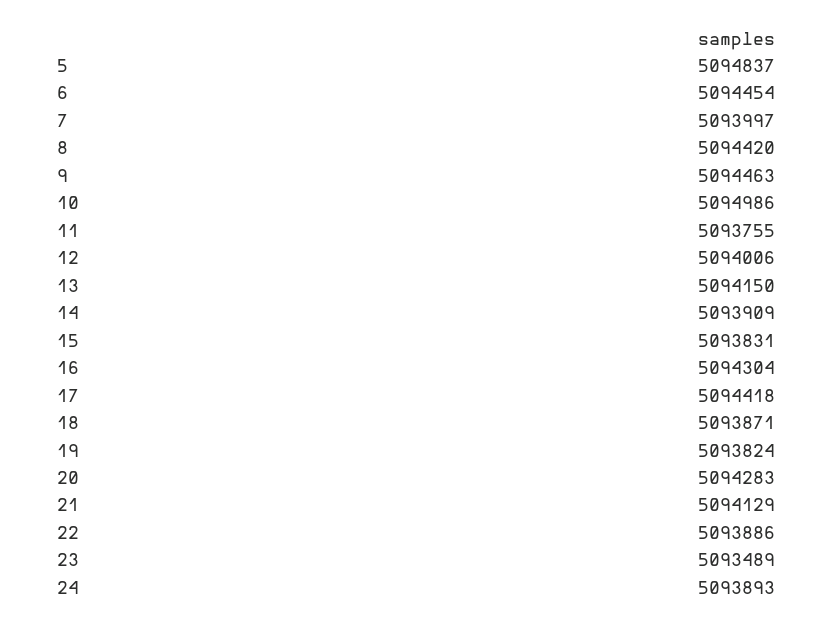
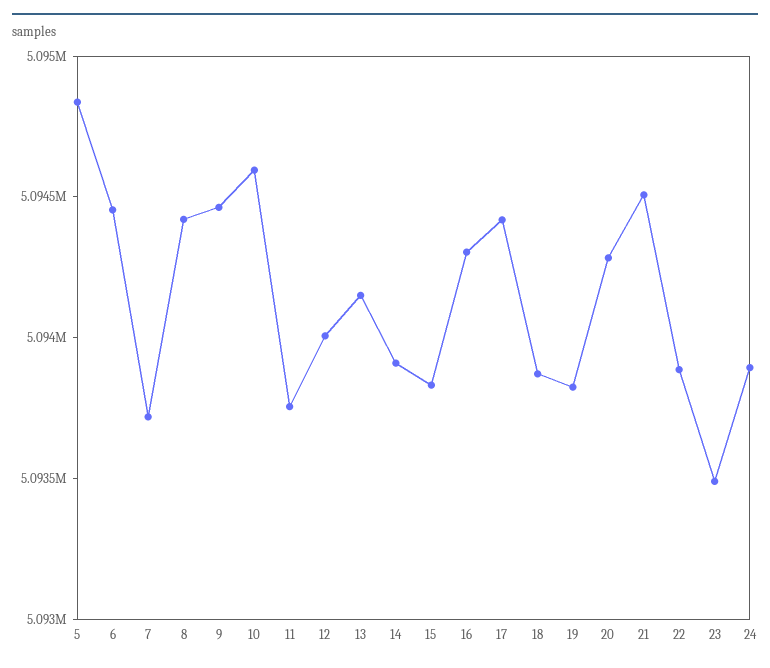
  {
    "5": 5094837,
    "6": 5094454,
-   "7": 5093997,
+   "7": 5093700,
    "8": 5094420,
    "9": 5094463,
-   "10": 5094986,
+   "10": 5094600,
    "11": 5093755,
    "12": 5094006,
    "13": 5094150,
    "14": 5093909,
    "15": 5093831,
    "16": 5094304,
    "17": 5094418,
    "18": 5093871,
    "19": 5093824,
    "20": 5094283,
-   "21": 5094129,
+   "21": 5094500,
    "22": 5093886,
    "23": 5093489,
    "24": 5093893
  }

